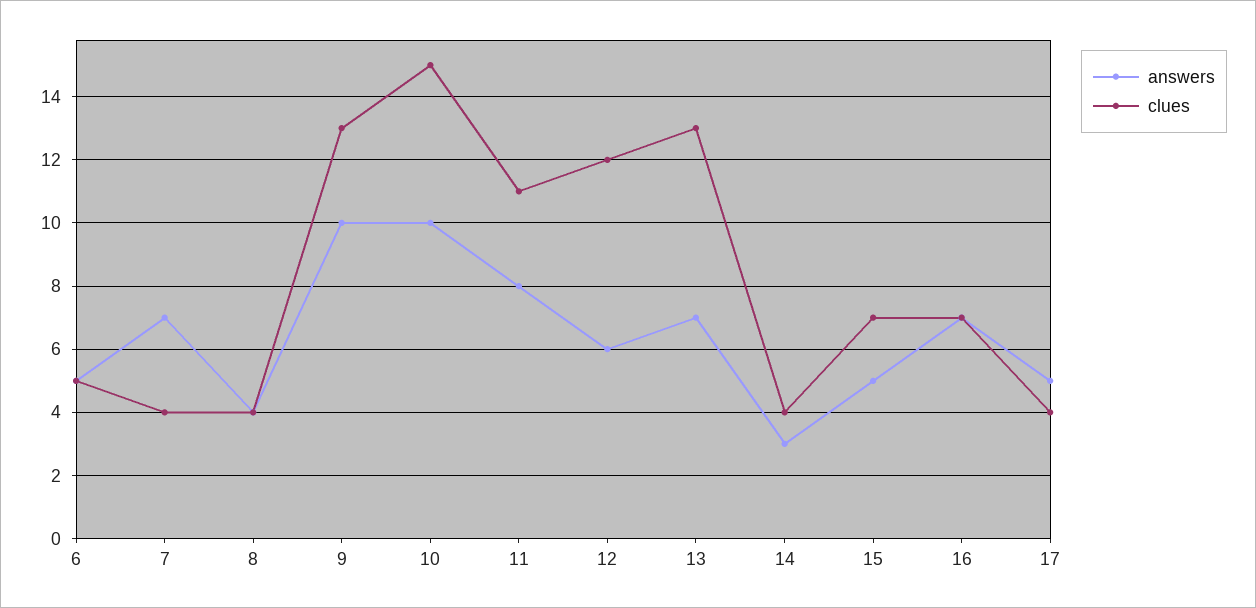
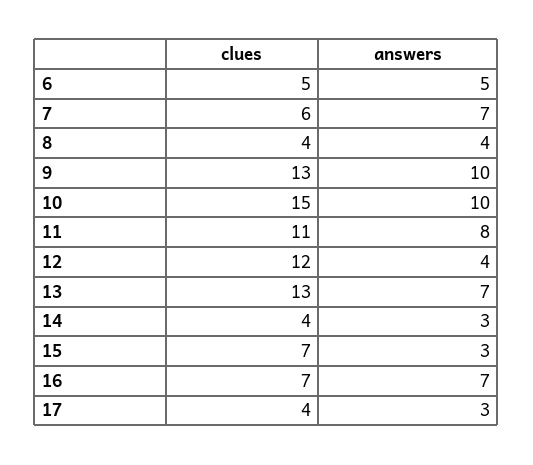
  {
    "answers": {
      "6": 5,
      "7": 7,
      "8": 4,
      "9": 10,
      "10": 10,
      "11": 8,
-     "12": 6,
+     "12": 4,
      "13": 7,
      "14": 3,
-     "15": 5,
+     "15": 3,
      "16": 7,
-     "17": 5
+     "17": 3
    },
    "clues": {
      "6": 5,
-     "7": 4,
+     "7": 6,
      "8": 4,
      "9": 13,
      "10": 15,
      "11": 11,
      "12": 12,
      "13": 13,
      "14": 4,
      "15": 7,
      "16": 7,
      "17": 4
    }
  }

